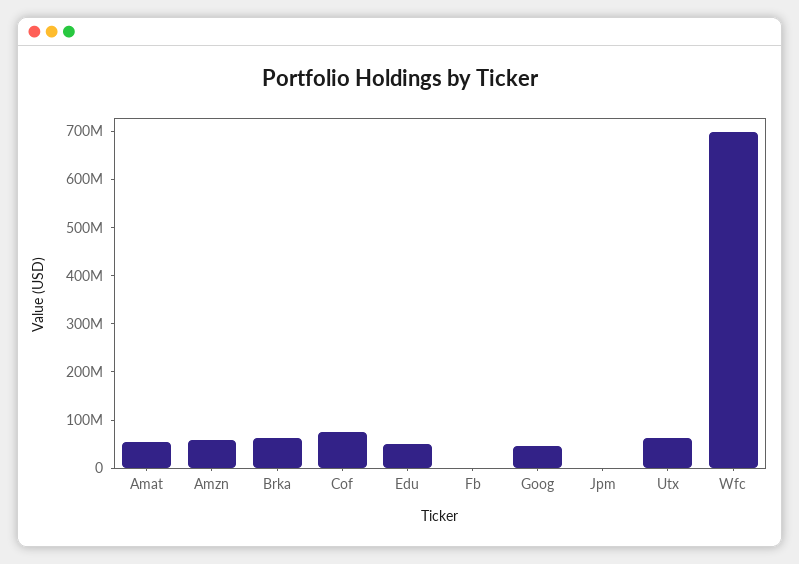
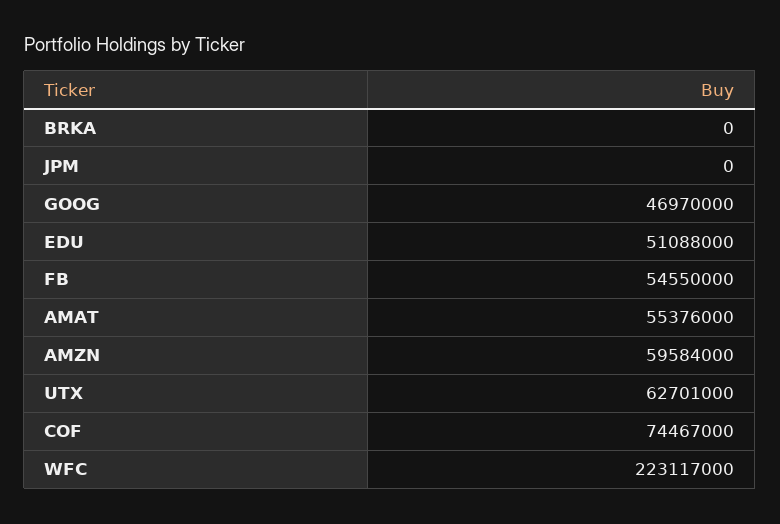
  {
    "Amat": 55376000,
    "Amzn": 59584000,
-   "Brka": 60000000,
+   "Brka": 0,
    "Cof": 74467000,
    "Edu": 51088000,
-   "Fb": 0,
+   "Fb": 54550000,
    "Goog": 46970000,
    "Jpm": 0,
    "Utx": 62701000,
-   "Wfc": 700000000
+   "Wfc": 223117000
  }

